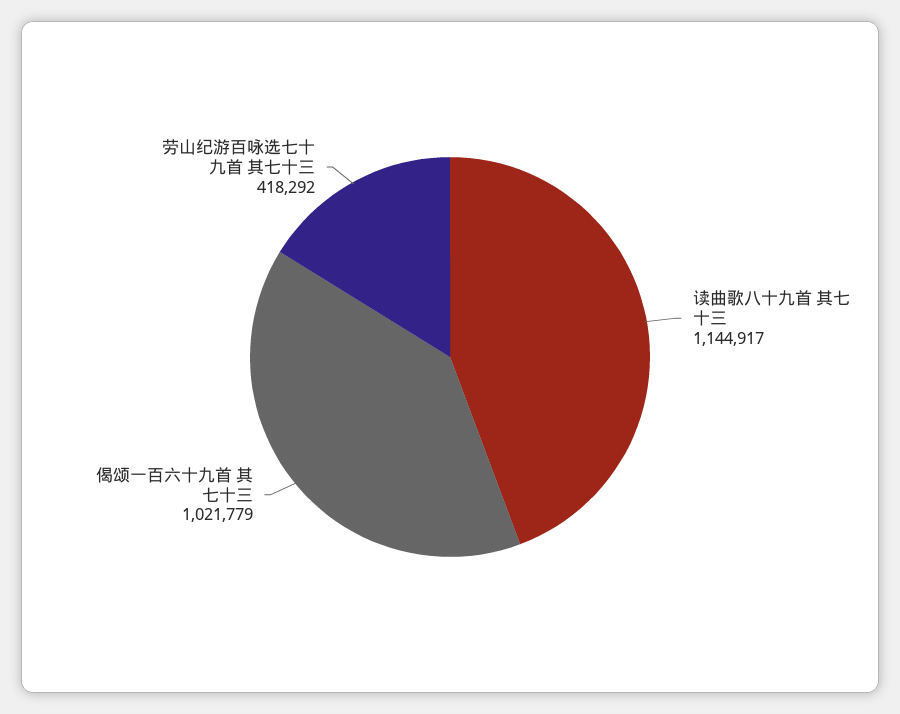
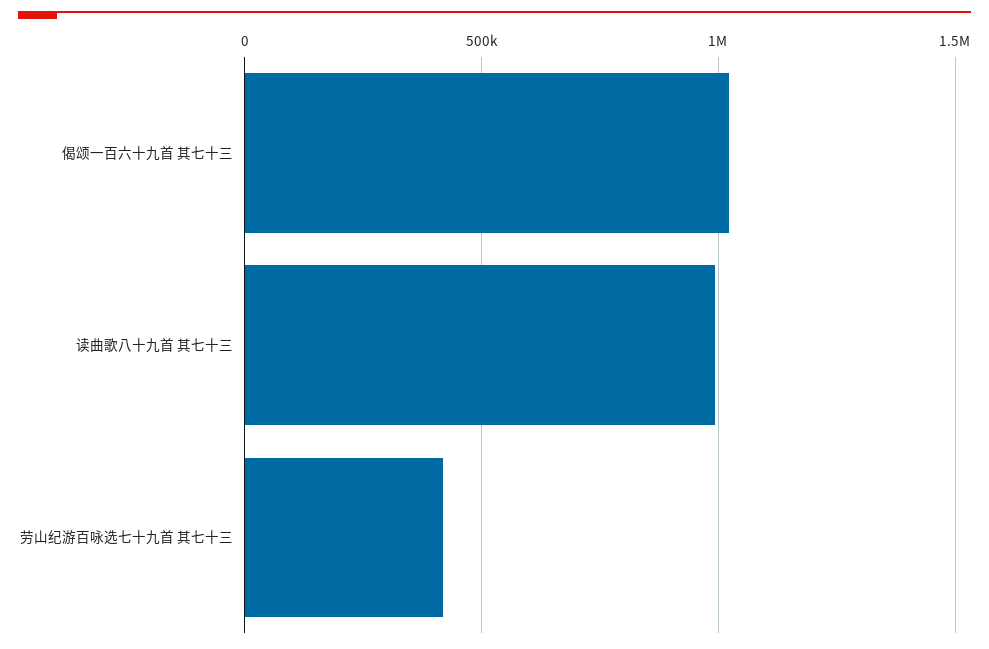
  {
-   "读曲歌八十九首 其七十三": 1144917,
+   "读曲歌八十九首 其七十三": 1000000,
    "偈颂一百六十九首 其七十三": 1021779,
    "劳山纪游百咏选七十九首 其七十三": 418292
  }

